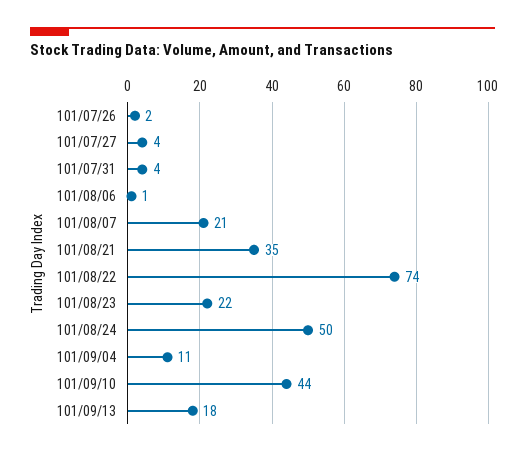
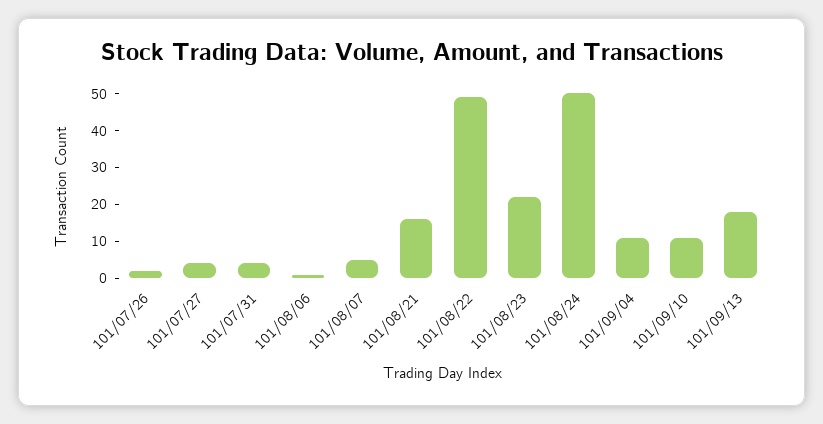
  {
    "101/07/26": 2,
    "101/07/27": 4,
    "101/07/31": 4,
    "101/08/06": 1,
-   "101/08/07": 21,
+   "101/08/07": 5,
-   "101/08/21": 35,
+   "101/08/21": 15,
-   "101/08/22": 74,
+   "101/08/22": 50,
    "101/08/23": 22,
    "101/08/24": 50,
    "101/09/04": 11,
-   "101/09/10": 44,
+   "101/09/10": 10,
    "101/09/13": 18
  }

